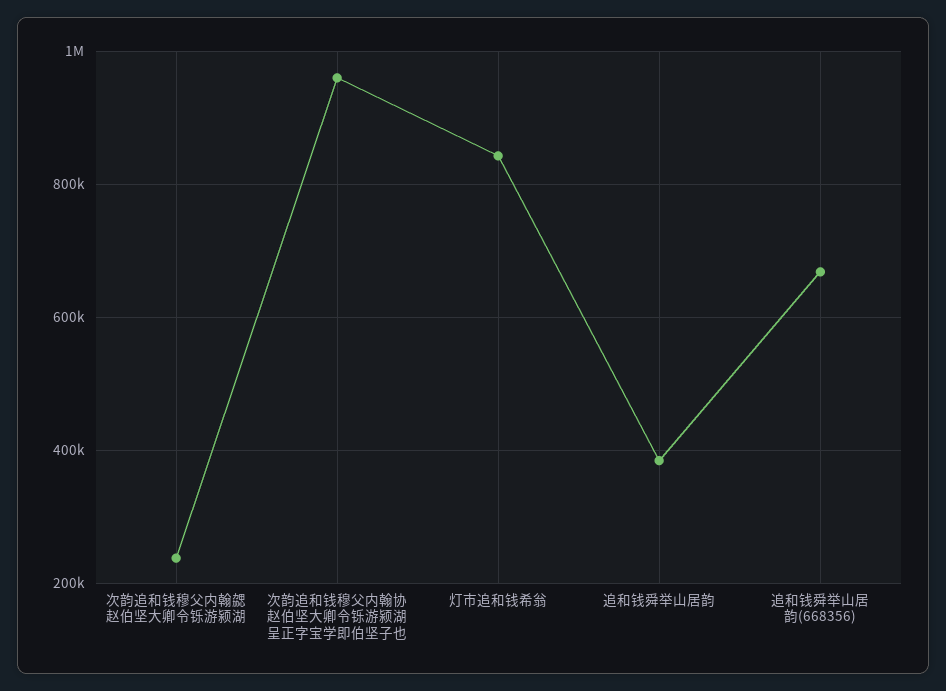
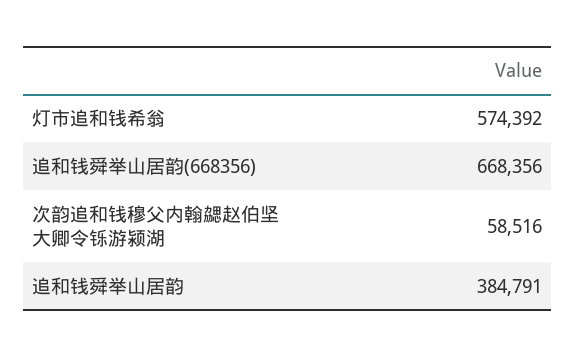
  {
-   "次韵追和钱穆父内翰勰赵伯坚大卿令铄游颍湖": 240000,
+   "次韵追和钱穆父内翰勰赵伯坚大卿令铄游颍湖": 58516,
-   "次韵追和钱穆父内翰协赵伯坚大卿令铄游颍湖呈正字宝学即伯坚子也": 960000,
-   "灯市追和钱希翁": 840000,
+   "灯市追和钱希翁": 574392,
    "追和钱舜举山居韵": 384791,
    "追和钱舜举山居韵(668356)": 668356
  }

